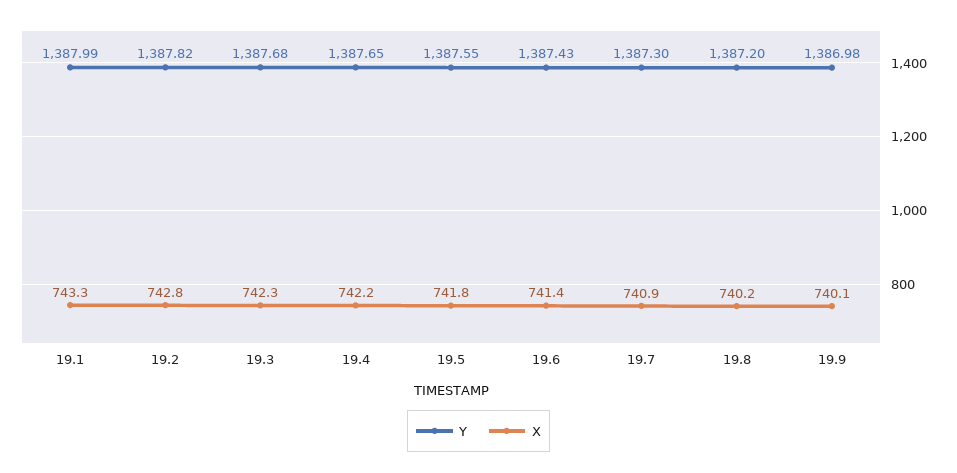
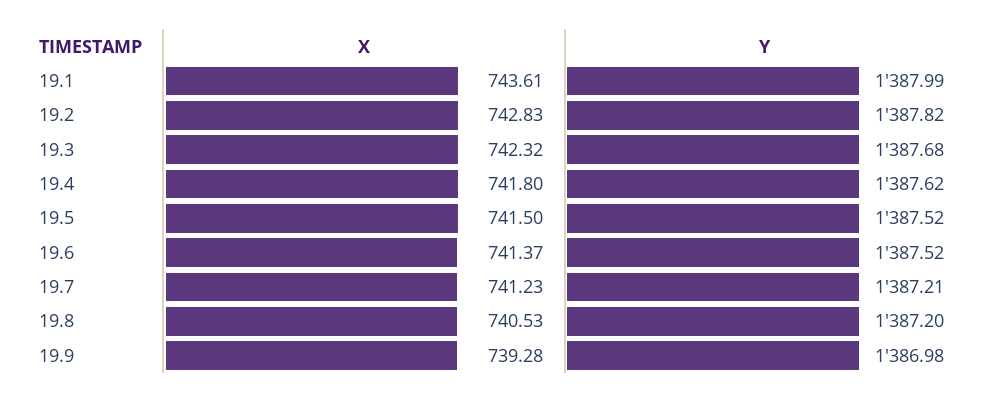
  {
    "Y": {
      "19.1": 1387.99,
      "19.2": 1387.82,
      "19.3": 1387.68,
-     "19.4": 1387.65,
+     "19.4": 1387.62,
-     "19.5": 1387.55,
+     "19.5": 1387.52,
-     "19.6": 1387.43,
+     "19.6": 1387.52,
-     "19.7": 1387.3,
+     "19.7": 1387.21,
      "19.8": 1387.2,
      "19.9": 1386.98
    },
    "X": {
-     "19.1": 743.3,
+     "19.1": 743.61,
      "19.2": 742.83,
      "19.3": 742.32,
-     "19.4": 742.2,
+     "19.4": 741.8,
-     "19.5": 741.8,
+     "19.5": 741.5,
      "19.6": 741.37,
-     "19.7": 740.9,
+     "19.7": 741.23,
-     "19.8": 740.2,
+     "19.8": 740.53,
-     "19.9": 740.1
+     "19.9": 739.28
    }
  }

